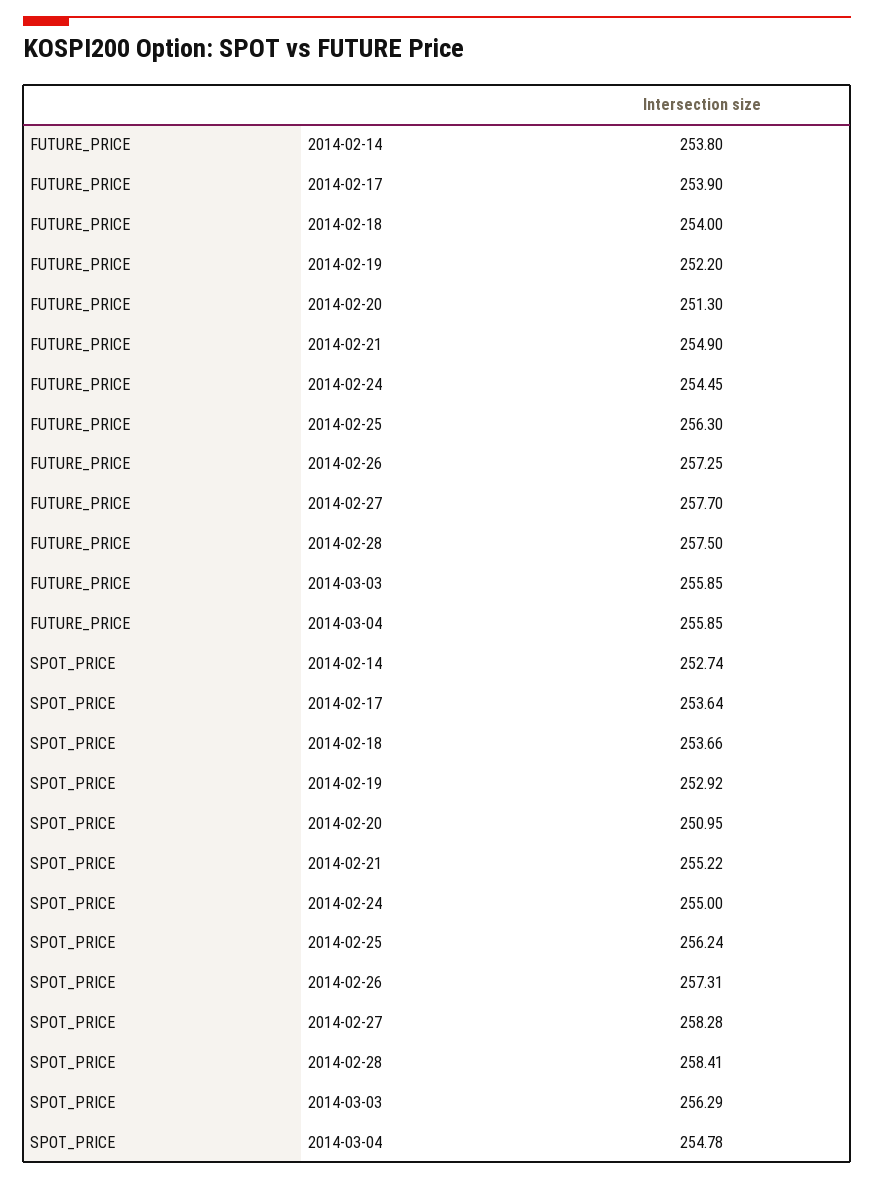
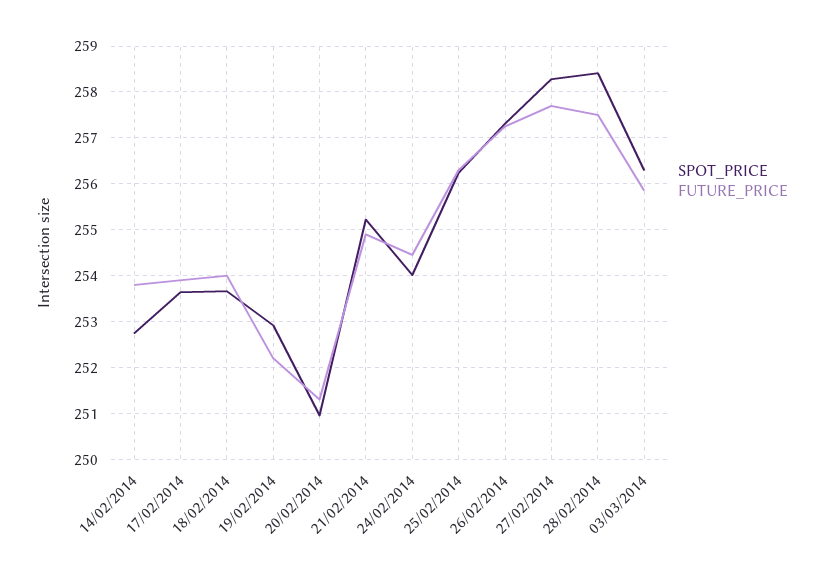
  {
    "FUTURE_PRICE": {
      "2014-02-14": 253.8,
      "2014-02-17": 253.9,
      "2014-02-18": 254,
      "2014-02-19": 252.2,
      "2014-02-20": 251.3,
      "2014-02-21": 254.9,
      "2014-02-24": 254.45,
      "2014-02-25": 256.3,
      "2014-02-26": 257.25,
      "2014-02-27": 257.7,
      "2014-02-28": 257.5,
-     "2014-03-03": 255.85,
+     "2014-03-03": 255.85
-     "2014-03-04": 255.85
    },
    "SPOT_PRICE": {
      "2014-02-14": 252.74,
      "2014-02-17": 253.64,
      "2014-02-18": 253.66,
      "2014-02-19": 252.92,
      "2014-02-20": 250.95,
      "2014-02-21": 255.22,
-     "2014-02-24": 255,
+     "2014-02-24": 254,
      "2014-02-25": 256.24,
      "2014-02-26": 257.31,
      "2014-02-27": 258.28,
      "2014-02-28": 258.41,
-     "2014-03-03": 256.29,
+     "2014-03-03": 256.29
-     "2014-03-04": 254.78
    }
  }

